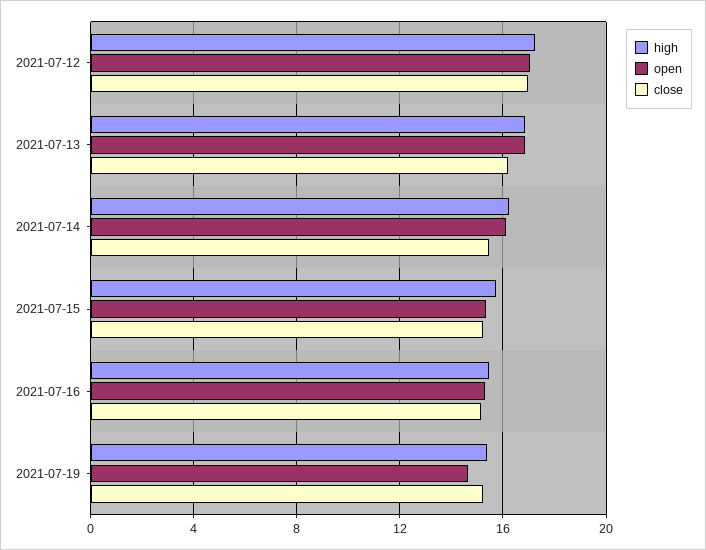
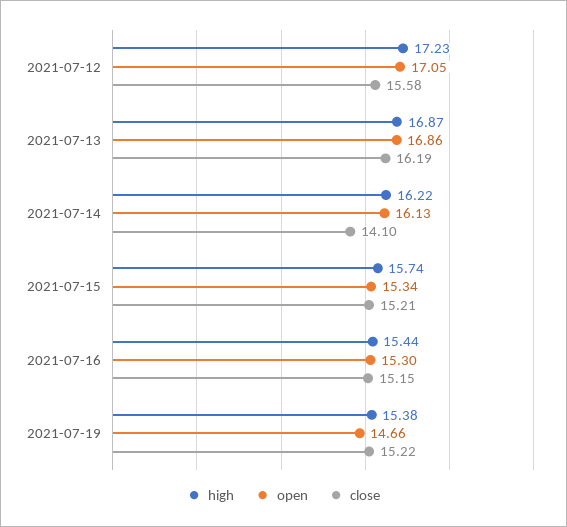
  {
    "high": {
      "2021-07-12": 17.23,
      "2021-07-13": 16.87,
      "2021-07-14": 16.22,
      "2021-07-15": 15.74,
      "2021-07-16": 15.44,
      "2021-07-19": 15.38
    },
    "open": {
      "2021-07-12": 17.05,
      "2021-07-13": 16.86,
      "2021-07-14": 16.13,
      "2021-07-15": 15.34,
      "2021-07-16": 15.3,
      "2021-07-19": 14.66
    },
    "close": {
-     "2021-07-12": 17,
+     "2021-07-12": 15.58,
      "2021-07-13": 16.19,
-     "2021-07-14": 15.5,
+     "2021-07-14": 14.1,
      "2021-07-15": 15.21,
      "2021-07-16": 15.15,
      "2021-07-19": 15.22
    }
  }

